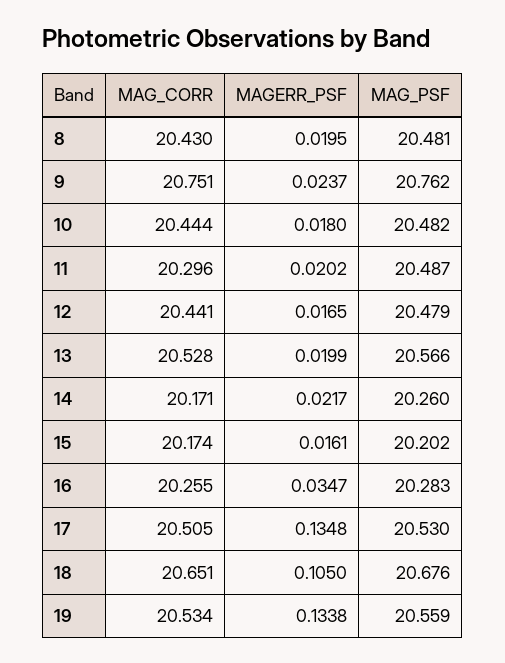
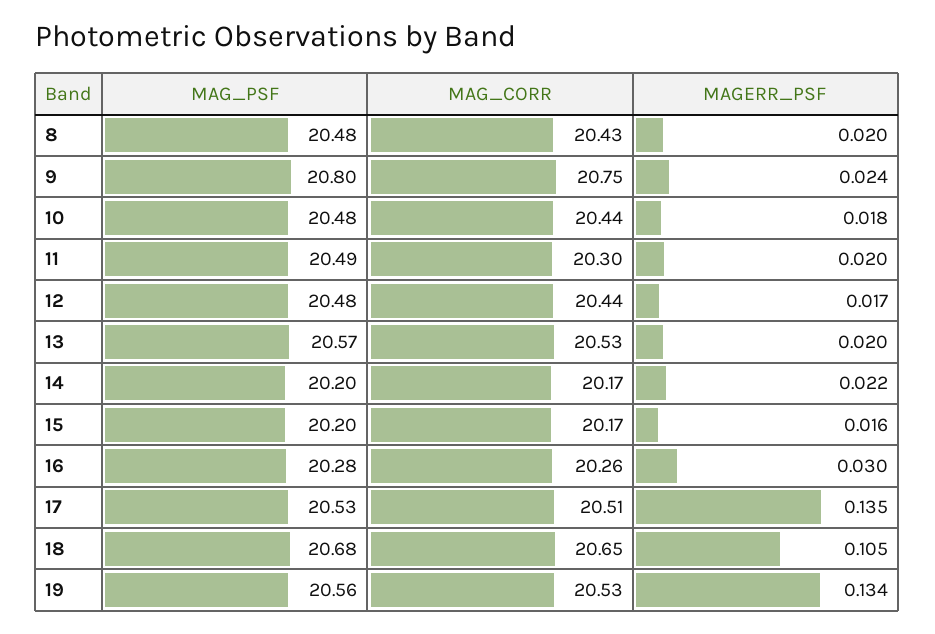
  {
    "MAG_CORR": {
      "8": 20.43,
      "9": 20.751,
      "10": 20.444,
      "11": 20.296,
      "12": 20.441,
      "13": 20.528,
      "14": 20.171,
      "15": 20.174,
      "16": 20.255,
      "17": 20.505,
      "18": 20.651,
      "19": 20.534
    },
    "MAGERR_PSF": {
      "8": 0.0195,
      "9": 0.0237,
      "10": 0.018,
      "11": 0.0202,
      "12": 0.0165,
      "13": 0.0199,
      "14": 0.0217,
      "15": 0.0161,
-     "16": 0.0347,
+     "16": 0.03,
      "17": 0.1348,
      "18": 0.105,
      "19": 0.1338
    },
    "MAG_PSF": {
      "8": 20.481,
-     "9": 20.762,
+     "9": 20.8,
      "10": 20.482,
      "11": 20.487,
      "12": 20.479,
      "13": 20.566,
-     "14": 20.26,
+     "14": 20.2,
      "15": 20.202,
      "16": 20.283,
      "17": 20.53,
      "18": 20.676,
      "19": 20.559
    }
  }

